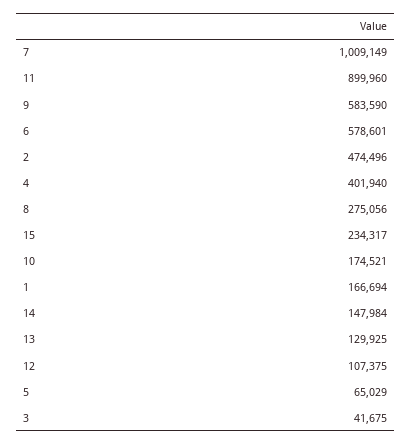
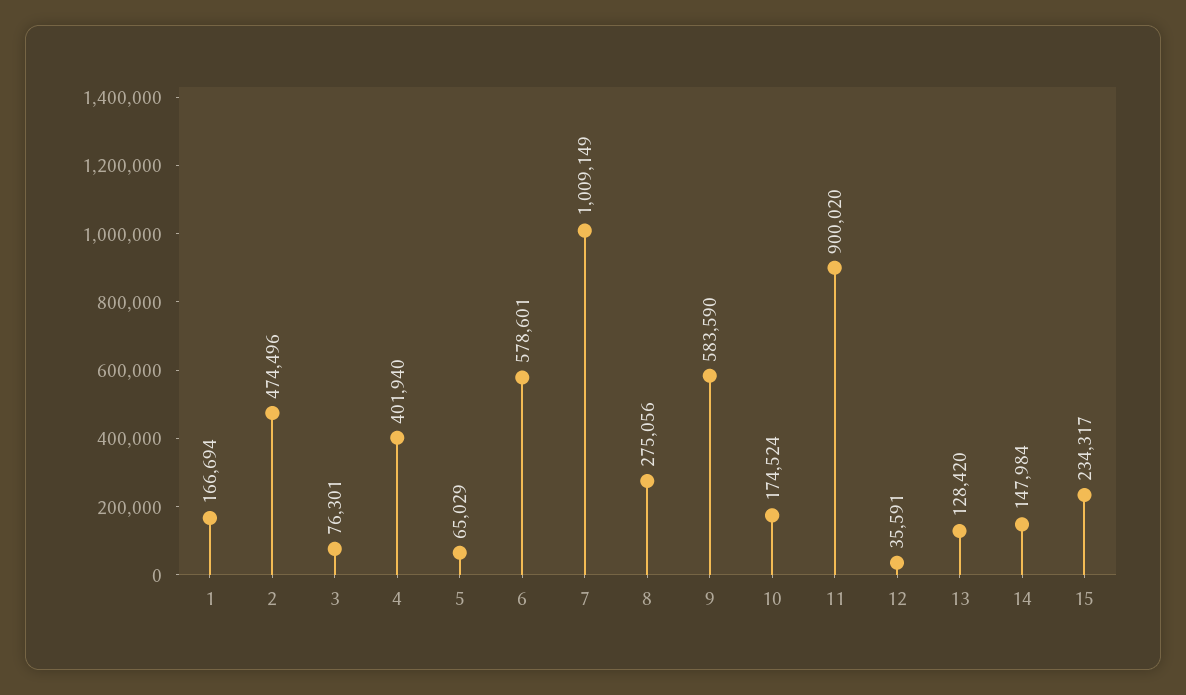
  {
    "7": 1009149,
-   "11": 899960,
+   "11": 900020,
    "9": 583590,
    "6": 578601,
    "2": 474496,
    "4": 401940,
    "8": 275056,
    "15": 234317,
-   "10": 174521,
+   "10": 174524,
    "1": 166694,
    "14": 147984,
-   "13": 129925,
+   "13": 128420,
-   "12": 107375,
+   "12": 35591,
    "5": 65029,
-   "3": 41675
+   "3": 76301
  }

